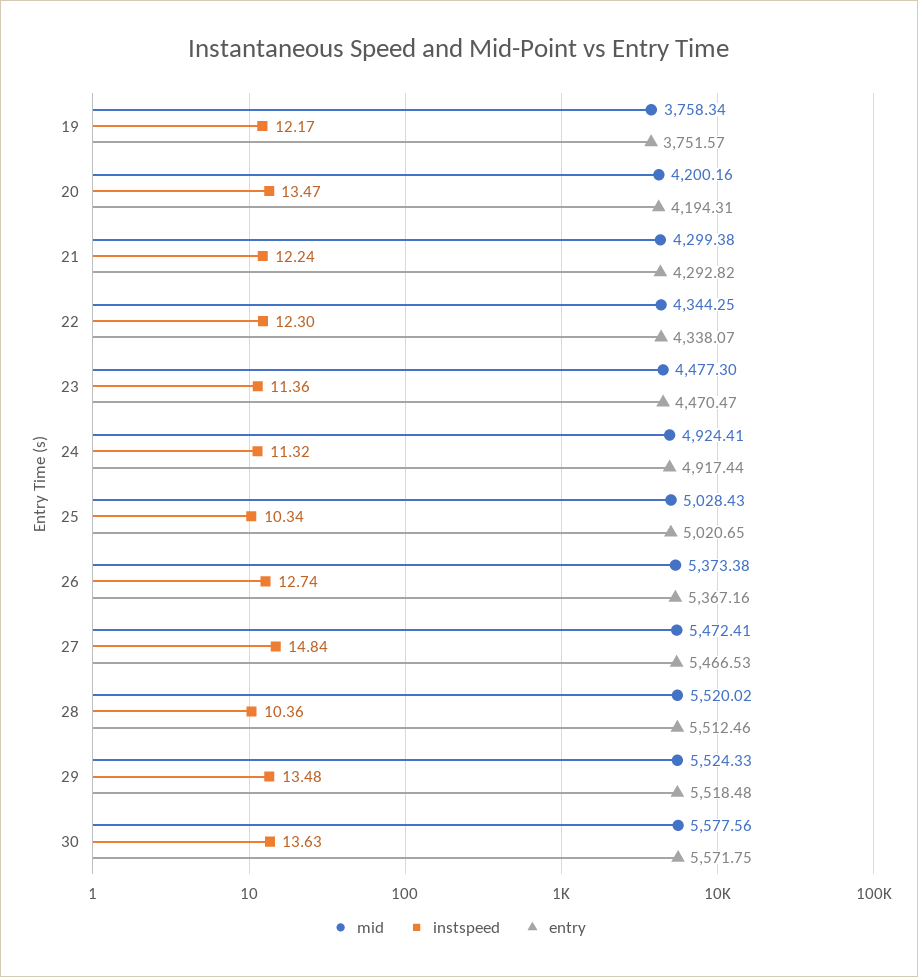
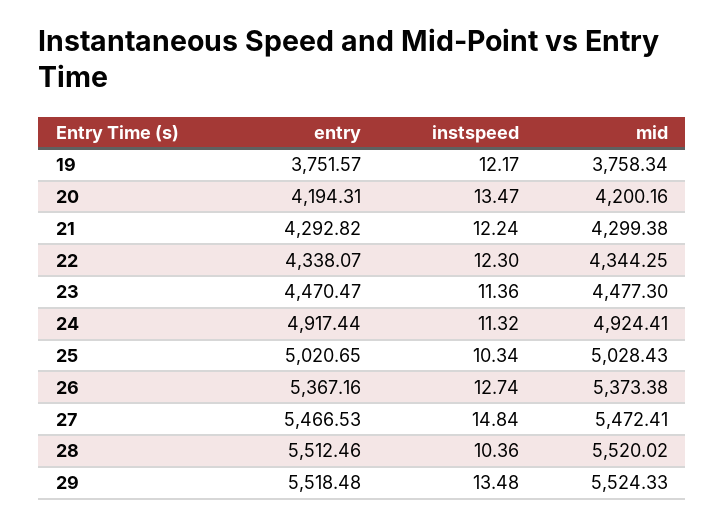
  {
    "mid": {
      "19": 3758.34,
      "20": 4200.16,
      "21": 4299.38,
      "22": 4344.25,
      "23": 4477.3,
      "24": 4924.41,
      "25": 5028.43,
      "26": 5373.38,
      "27": 5472.41,
      "28": 5520.02,
-     "29": 5524.33,
+     "29": 5524.33
-     "30": 5577.56
    },
    "instspeed": {
      "19": 12.17,
      "20": 13.47,
      "21": 12.24,
      "22": 12.3,
      "23": 11.36,
      "24": 11.32,
      "25": 10.34,
      "26": 12.74,
      "27": 14.84,
      "28": 10.36,
-     "29": 13.48,
+     "29": 13.48
-     "30": 13.63
    },
    "entry": {
      "19": 3751.57,
      "20": 4194.31,
      "21": 4292.82,
      "22": 4338.07,
      "23": 4470.47,
      "24": 4917.44,
      "25": 5020.65,
      "26": 5367.16,
      "27": 5466.53,
      "28": 5512.46,
-     "29": 5518.48,
+     "29": 5518.48
-     "30": 5571.75
    }
  }

